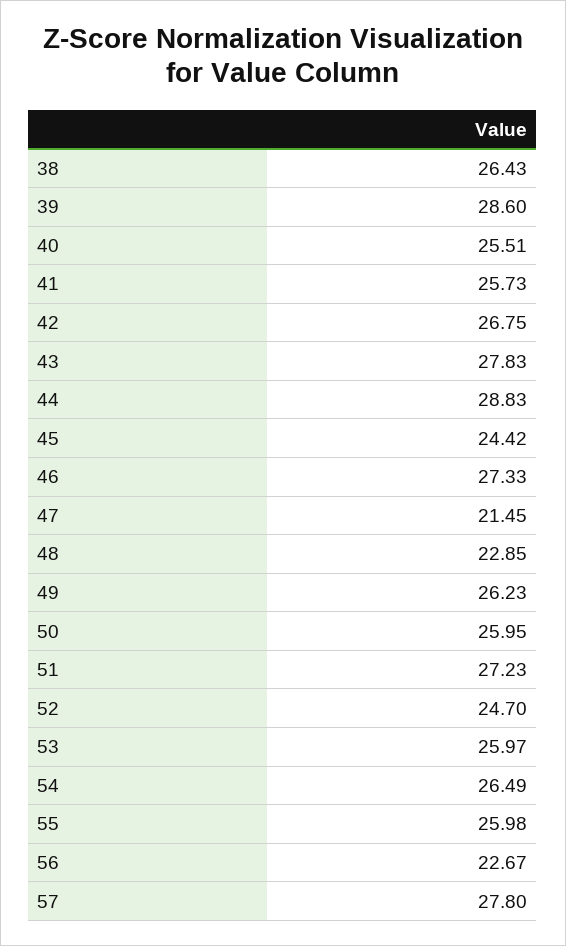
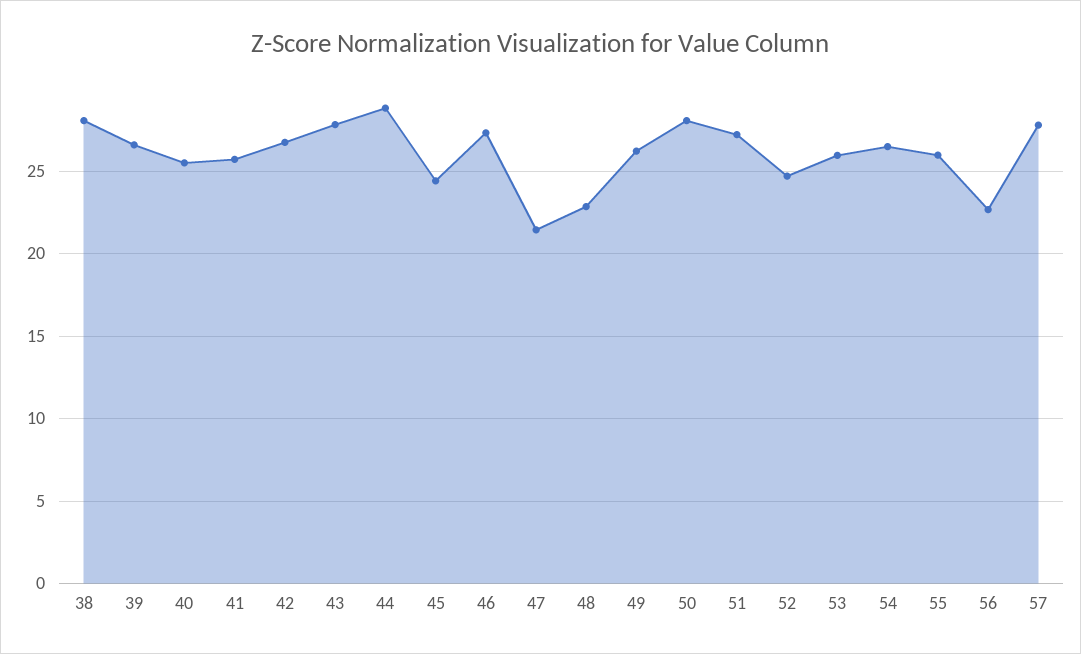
  {
-   "38": 26.43,
+   "38": 28,
-   "39": 28.6,
+   "39": 26.5,
    "40": 25.51,
    "41": 25.73,
    "42": 26.75,
    "43": 27.83,
    "44": 28.83,
    "45": 24.42,
    "46": 27.33,
    "47": 21.45,
    "48": 22.85,
    "49": 26.23,
-   "50": 25.95,
+   "50": 28,
    "51": 27.23,
    "52": 24.7,
    "53": 25.97,
    "54": 26.49,
    "55": 25.98,
    "56": 22.67,
    "57": 27.8
  }

